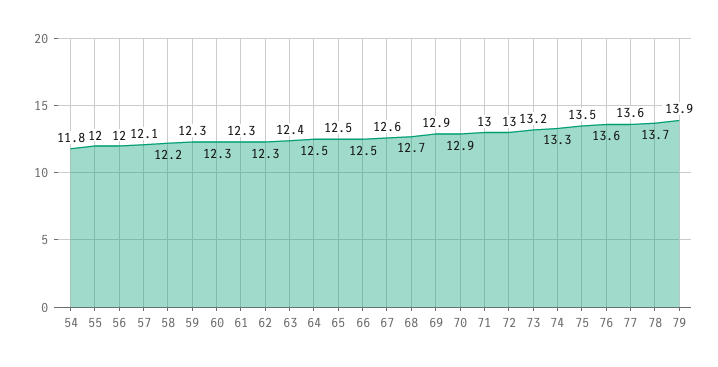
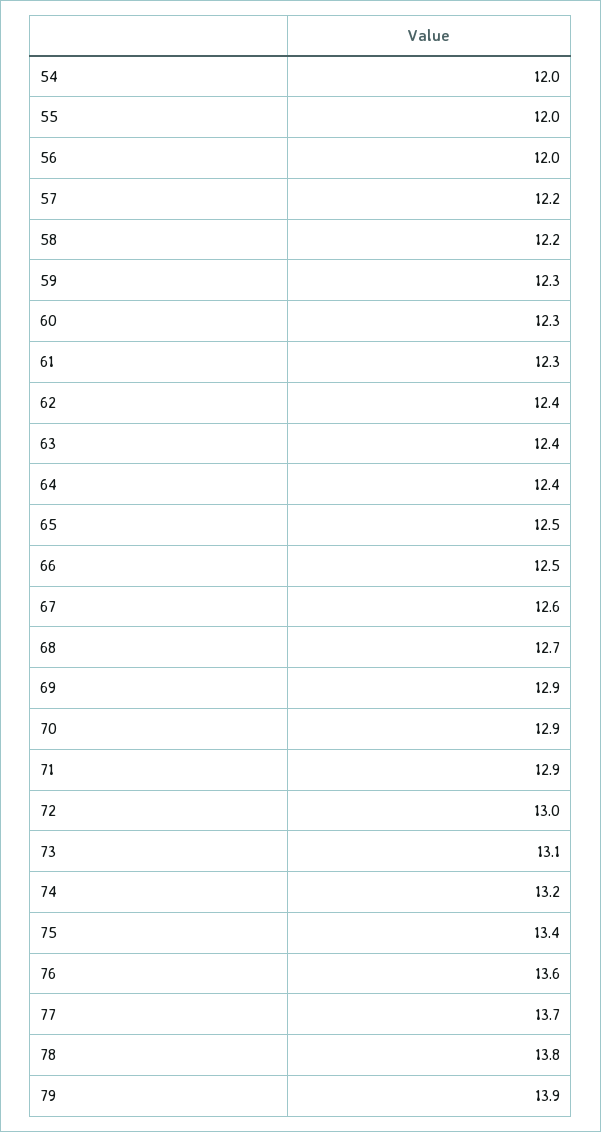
  {
-   "54": 11.8,
+   "54": 12,
    "55": 12,
    "56": 12,
-   "57": 12.1,
+   "57": 12.2,
    "58": 12.2,
    "59": 12.3,
    "60": 12.3,
    "61": 12.3,
-   "62": 12.3,
+   "62": 12.4,
    "63": 12.4,
-   "64": 12.5,
+   "64": 12.4,
    "65": 12.5,
    "66": 12.5,
    "67": 12.6,
    "68": 12.7,
    "69": 12.9,
    "70": 12.9,
-   "71": 13,
+   "71": 12.9,
    "72": 13,
-   "73": 13.2,
+   "73": 13.1,
-   "74": 13.3,
+   "74": 13.2,
-   "75": 13.5,
+   "75": 13.4,
    "76": 13.6,
-   "77": 13.6,
+   "77": 13.7,
-   "78": 13.7,
+   "78": 13.8,
    "79": 13.9
  }

